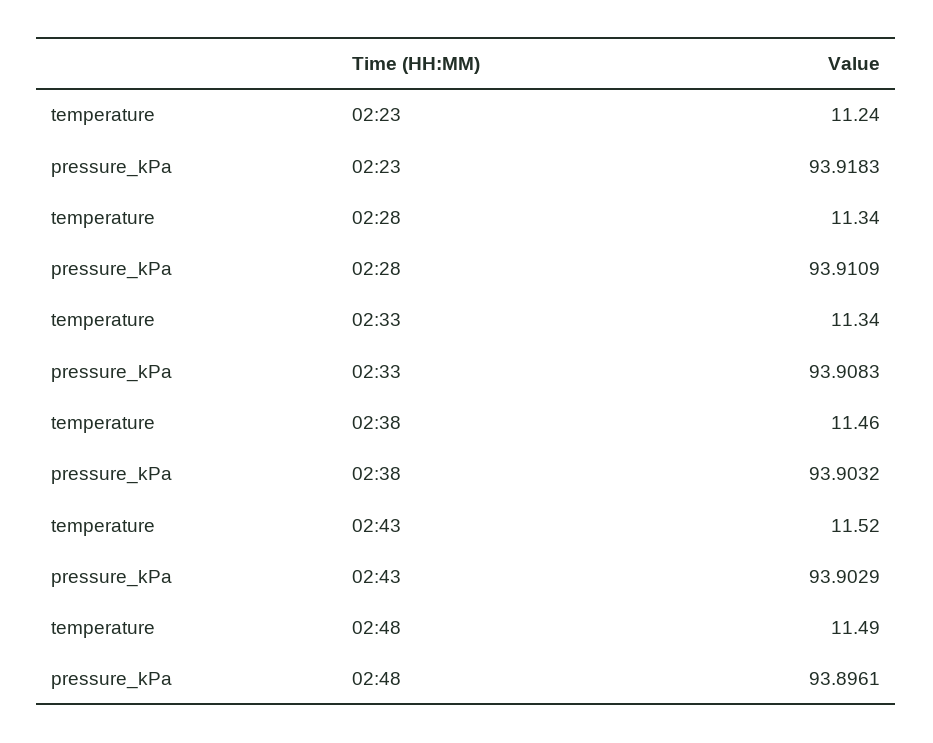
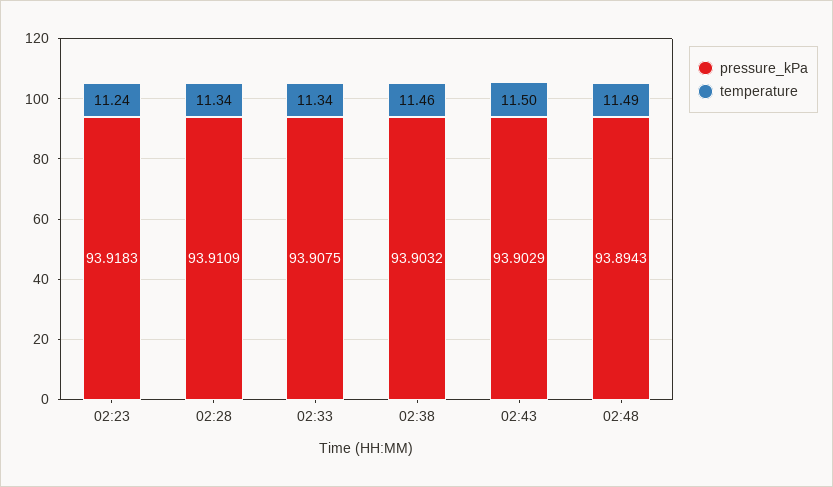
  {
    "temperature": {
      "02:23": 11.24,
      "02:28": 11.34,
      "02:33": 11.34,
      "02:38": 11.46,
-     "02:43": 11.52,
+     "02:43": 11.5,
      "02:48": 11.49
    },
    "pressure_kPa": {
      "02:23": 93.9183,
      "02:28": 93.9109,
-     "02:33": 93.9083,
+     "02:33": 93.9075,
      "02:38": 93.9032,
      "02:43": 93.9029,
-     "02:48": 93.8961
+     "02:48": 93.8943
    }
  }

